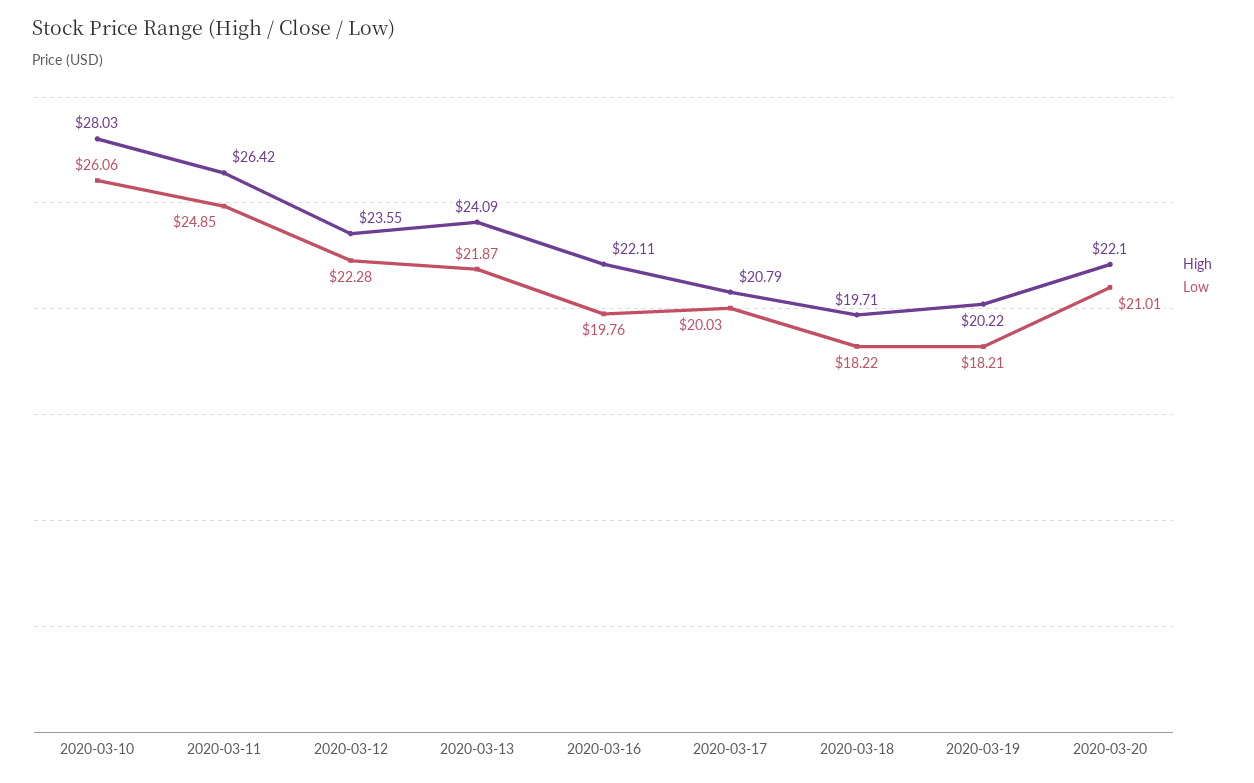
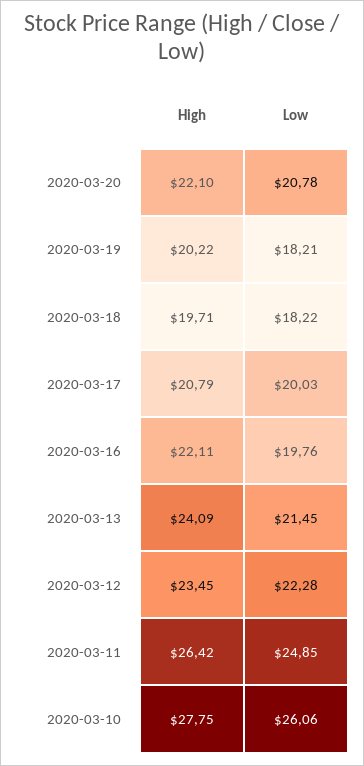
  {
    "High": {
-     "2020-03-10": 28.03,
+     "2020-03-10": 27.75,
      "2020-03-11": 26.42,
-     "2020-03-12": 23.55,
+     "2020-03-12": 23.45,
      "2020-03-13": 24.09,
      "2020-03-16": 22.11,
      "2020-03-17": 20.79,
      "2020-03-18": 19.71,
      "2020-03-19": 20.22,
      "2020-03-20": 22.1
    },
    "Low": {
      "2020-03-10": 26.06,
      "2020-03-11": 24.85,
      "2020-03-12": 22.28,
-     "2020-03-13": 21.87,
+     "2020-03-13": 21.45,
      "2020-03-16": 19.76,
      "2020-03-17": 20.03,
      "2020-03-18": 18.22,
      "2020-03-19": 18.21,
-     "2020-03-20": 21.01
+     "2020-03-20": 20.78
    }
  }

